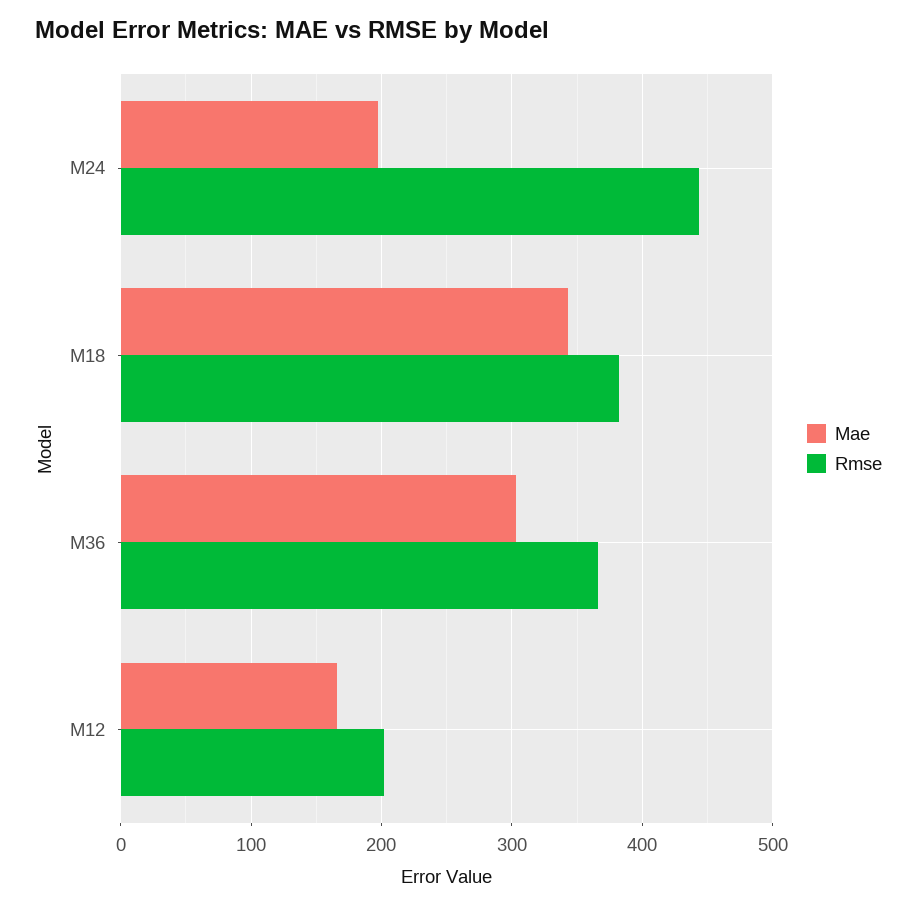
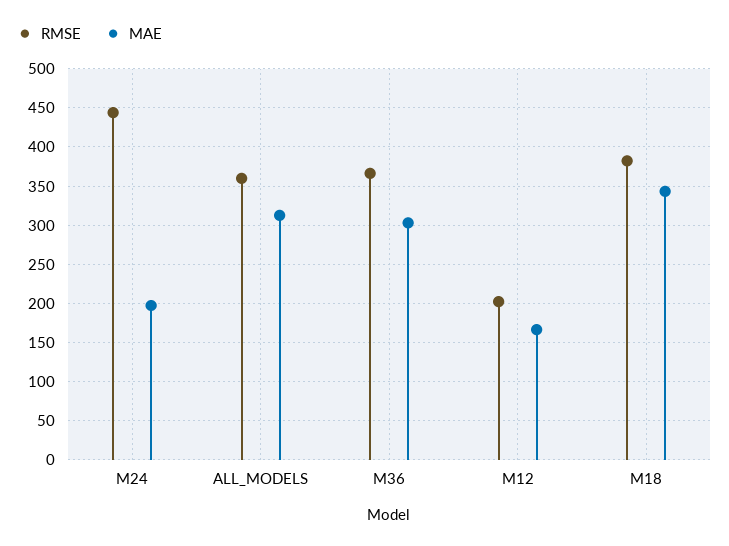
  {
    "Mae": {
      "M24": 200,
      "M18": 340,
      "M36": 300,
-     "M12": 170
+     "M12": 170,
+     "ALL_MODELS": 310
    },
    "Rmse": {
      "M24": 440,
      "M18": 380,
      "M36": 370,
-     "M12": 200
+     "M12": 200,
+     "ALL_MODELS": 360
    }
  }

